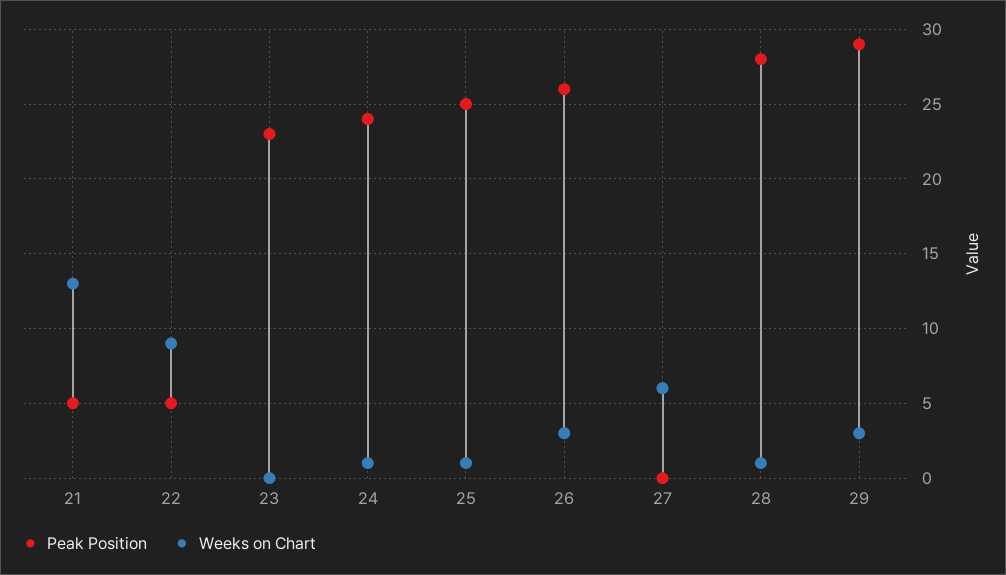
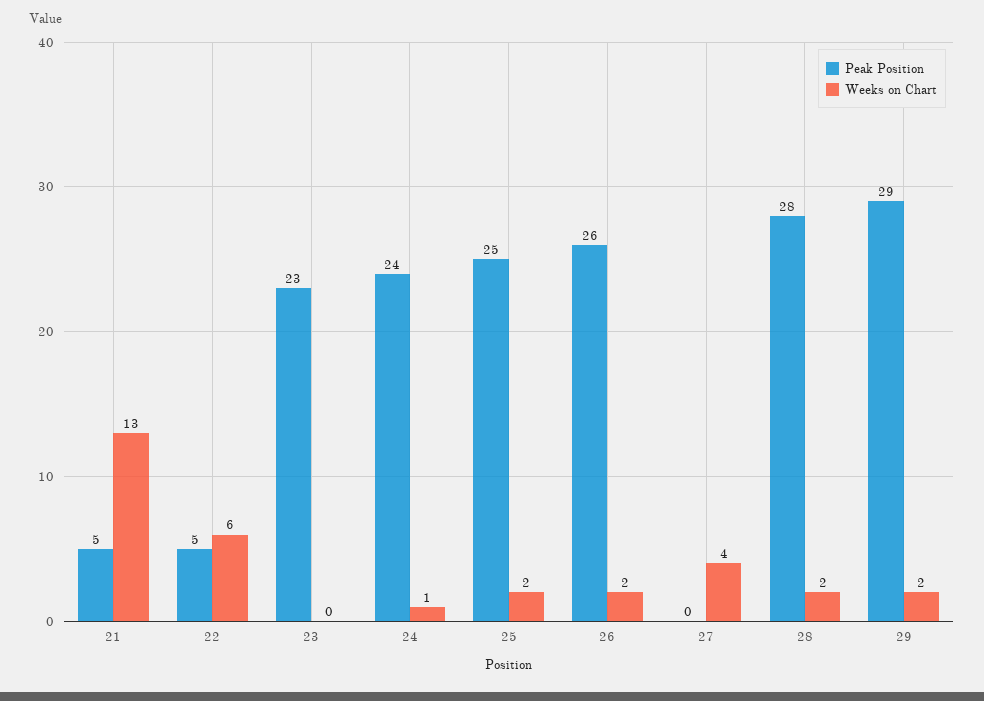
  {
    "Peak Position": {
      "21": 5,
      "22": 5,
      "23": 23,
      "24": 24,
      "25": 25,
      "26": 26,
      "27": 0,
      "28": 28,
      "29": 29
    },
    "Weeks on Chart": {
      "21": 13,
-     "22": 9,
+     "22": 6,
      "23": 0,
      "24": 1,
-     "25": 1,
+     "25": 2,
-     "26": 3,
+     "26": 2,
-     "27": 6,
+     "27": 4,
-     "28": 1,
+     "28": 2,
-     "29": 3
+     "29": 2
    }
  }

